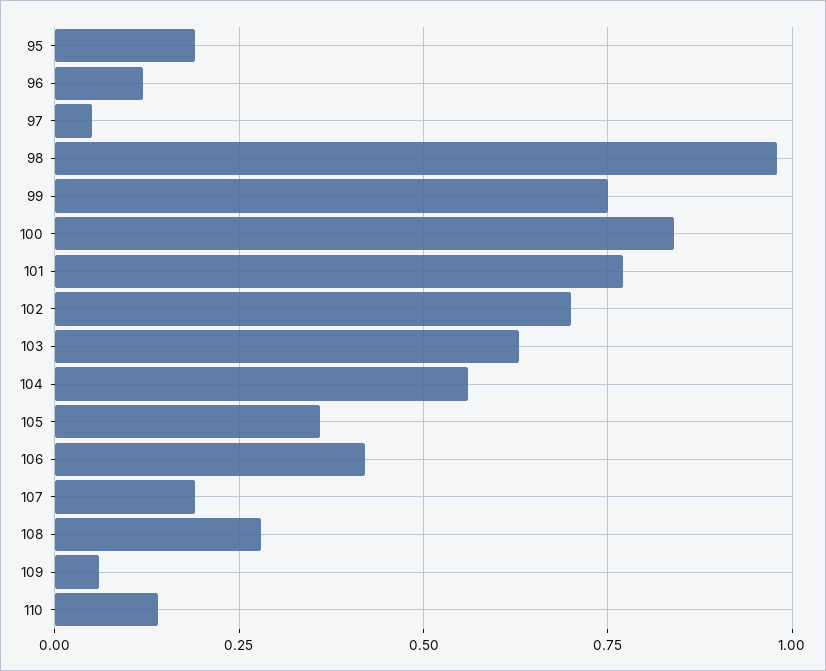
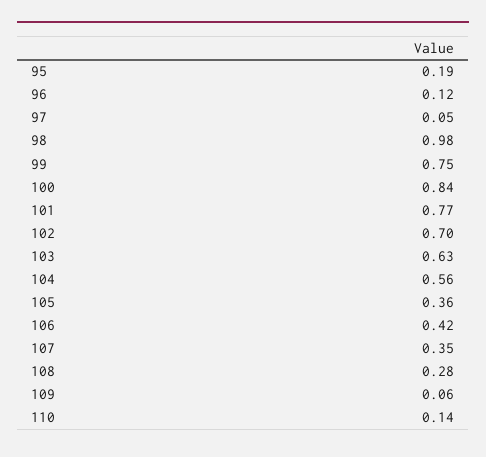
  {
    "95": 0.19,
    "96": 0.12,
    "97": 0.05,
    "98": 0.98,
    "99": 0.75,
    "100": 0.84,
    "101": 0.77,
    "102": 0.7,
    "103": 0.63,
    "104": 0.56,
    "105": 0.36,
    "106": 0.42,
-   "107": 0.2,
+   "107": 0.35,
    "108": 0.28,
    "109": 0.06,
    "110": 0.14
  }

